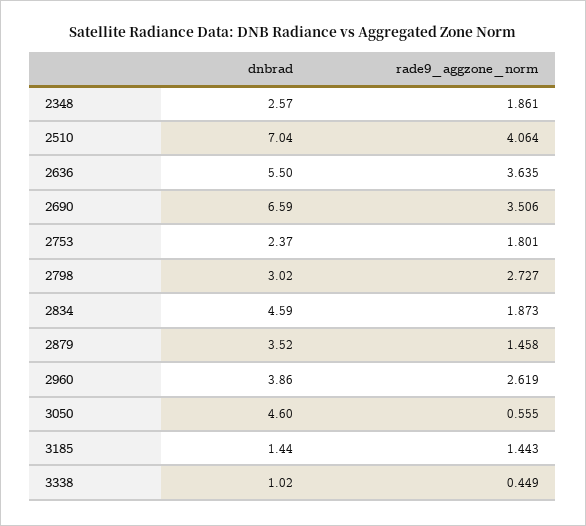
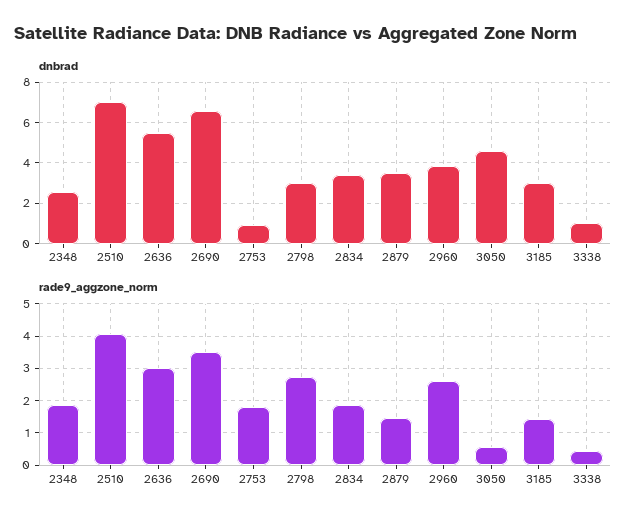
  {
    "dnbrad": {
      "2348": 2.57,
      "2510": 7.04,
      "2636": 5.5,
      "2690": 6.59,
-     "2753": 2.37,
+     "2753": 1,
      "2798": 3.02,
-     "2834": 4.59,
+     "2834": 3.5,
      "2879": 3.52,
      "2960": 3.86,
      "3050": 4.6,
-     "3185": 1.44,
+     "3185": 3,
      "3338": 1.02
    },
    "rade9_aggzone_norm": {
      "2348": 1.861,
      "2510": 4.064,
-     "2636": 3.635,
+     "2636": 3,
      "2690": 3.506,
      "2753": 1.801,
      "2798": 2.727,
      "2834": 1.873,
      "2879": 1.458,
      "2960": 2.619,
      "3050": 0.555,
      "3185": 1.443,
      "3338": 0.449
    }
  }

